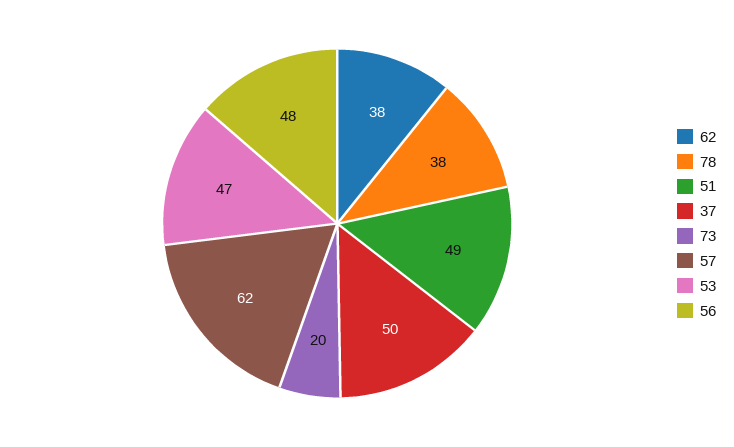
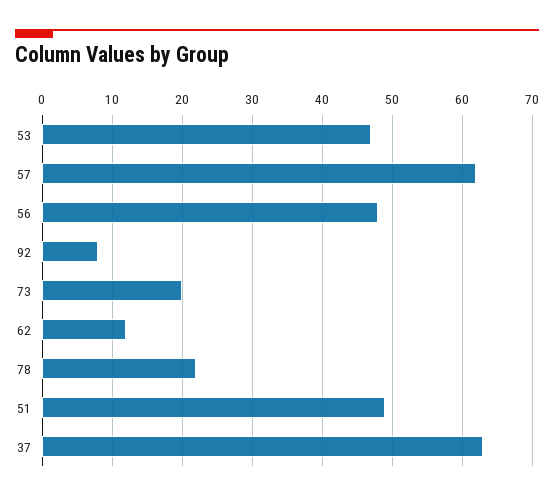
  {
-   "62": 38,
+   "62": 12,
-   "78": 38,
+   "78": 22,
    "51": 49,
-   "37": 50,
+   "37": 63,
    "73": 20,
    "57": 62,
    "53": 47,
-   "56": 48
+   "56": 48,
+   "92": 8
  }

